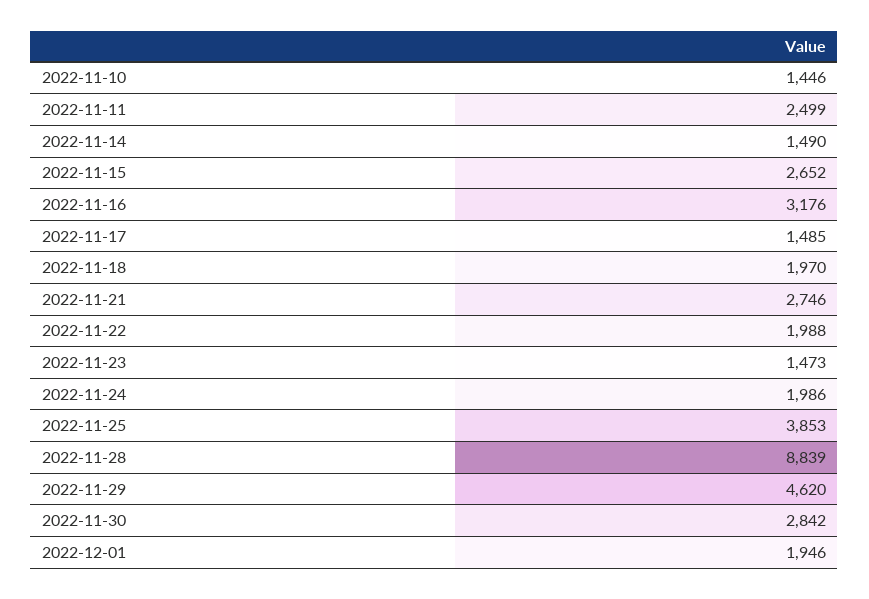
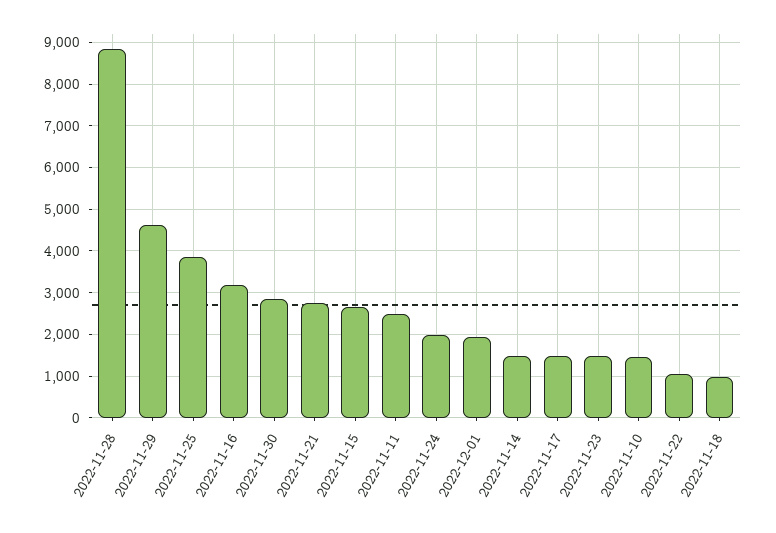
  {
    "2022-11-10": 1446,
    "2022-11-11": 2499,
    "2022-11-14": 1490,
    "2022-11-15": 2652,
    "2022-11-16": 3176,
    "2022-11-17": 1485,
-   "2022-11-18": 1970,
+   "2022-11-18": 1000,
    "2022-11-21": 2746,
-   "2022-11-22": 1988,
+   "2022-11-22": 1000,
    "2022-11-23": 1473,
    "2022-11-24": 1986,
    "2022-11-25": 3853,
    "2022-11-28": 8839,
    "2022-11-29": 4620,
    "2022-11-30": 2842,
    "2022-12-01": 1946
  }

